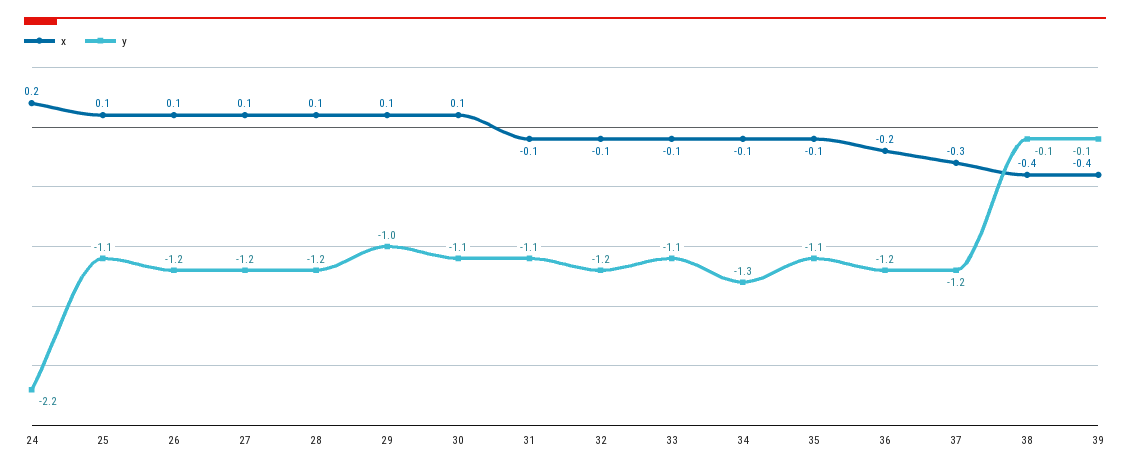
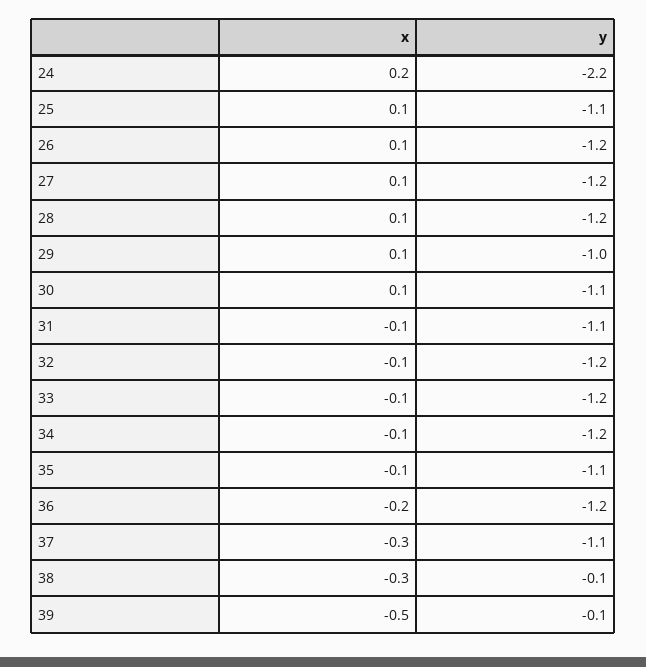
  {
    "x": {
      "24": 0.2,
      "25": 0.1,
      "26": 0.1,
      "27": 0.1,
      "28": 0.1,
      "29": 0.1,
      "30": 0.1,
      "31": -0.1,
      "32": -0.1,
      "33": -0.1,
      "34": -0.1,
      "35": -0.1,
      "36": -0.2,
      "37": -0.3,
-     "38": -0.4,
+     "38": -0.3,
-     "39": -0.4
+     "39": -0.5
    },
    "y": {
      "24": -2.2,
      "25": -1.1,
      "26": -1.2,
      "27": -1.2,
      "28": -1.2,
      "29": -1,
      "30": -1.1,
      "31": -1.1,
      "32": -1.2,
-     "33": -1.1,
+     "33": -1.2,
-     "34": -1.3,
+     "34": -1.2,
      "35": -1.1,
      "36": -1.2,
-     "37": -1.2,
+     "37": -1.1,
      "38": -0.1,
      "39": -0.1
    }
  }

